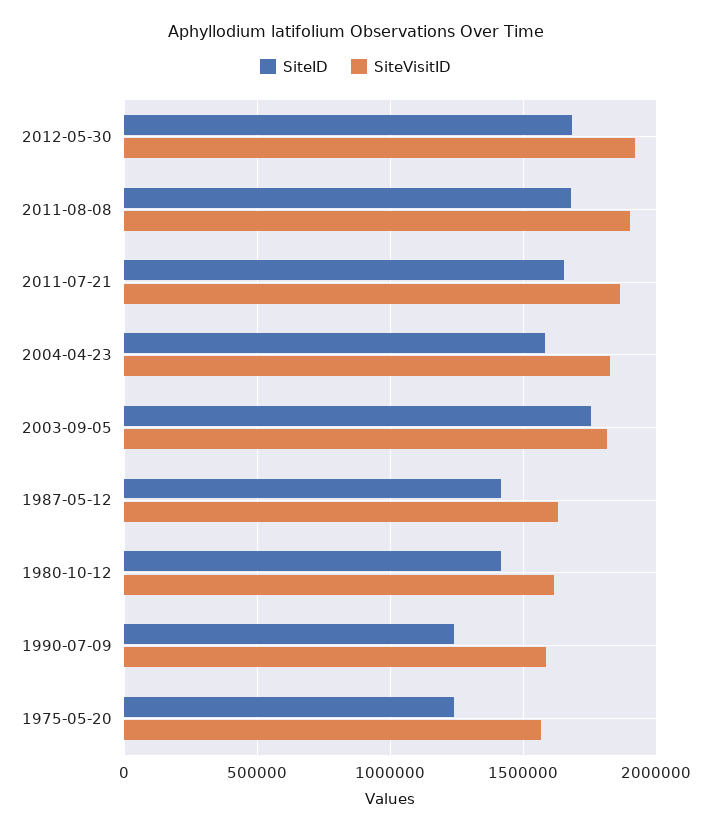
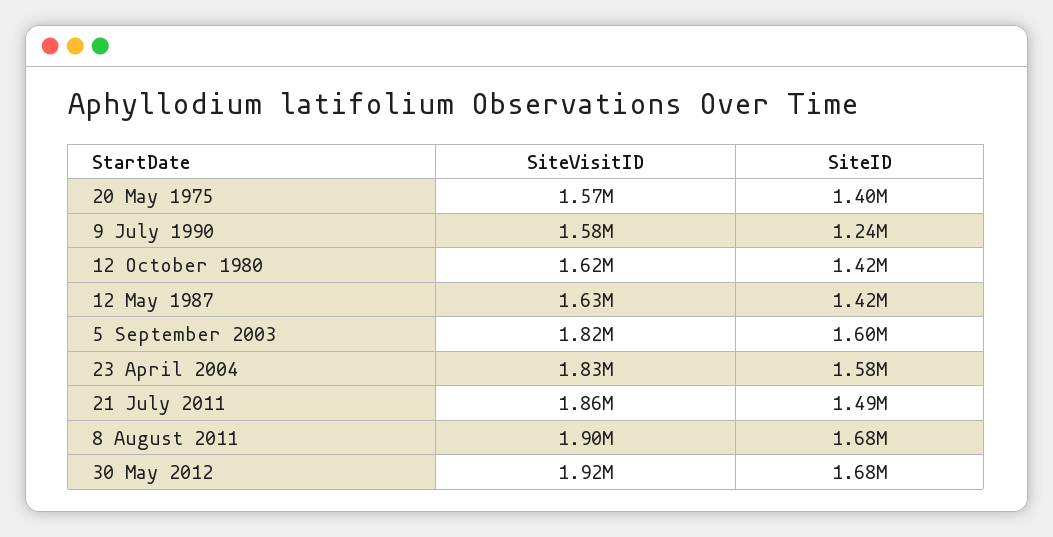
  {
    "SiteID": {
      "2012-05-30": 1680000,
      "2011-08-08": 1680000,
-     "2011-07-21": 1650000,
+     "2011-07-21": 1490000,
      "2004-04-23": 1580000,
-     "2003-09-05": 1750000,
+     "2003-09-05": 1600000,
      "1987-05-12": 1420000,
      "1980-10-12": 1420000,
      "1990-07-09": 1240000,
-     "1975-05-20": 1250000
+     "1975-05-20": 1400000
    },
    "SiteVisitID": {
      "2012-05-30": 1920000,
      "2011-08-08": 1900000,
      "2011-07-21": 1860000,
      "2004-04-23": 1830000,
      "2003-09-05": 1820000,
      "1987-05-12": 1630000,
      "1980-10-12": 1620000,
      "1990-07-09": 1580000,
      "1975-05-20": 1570000
    }
  }

